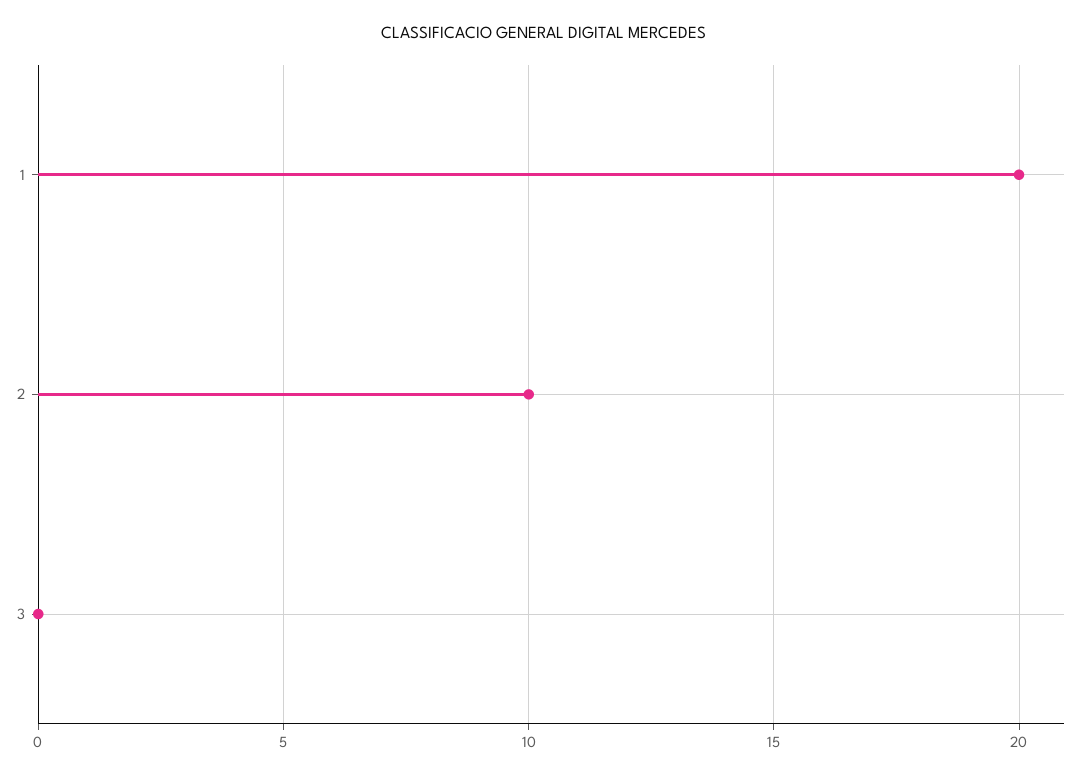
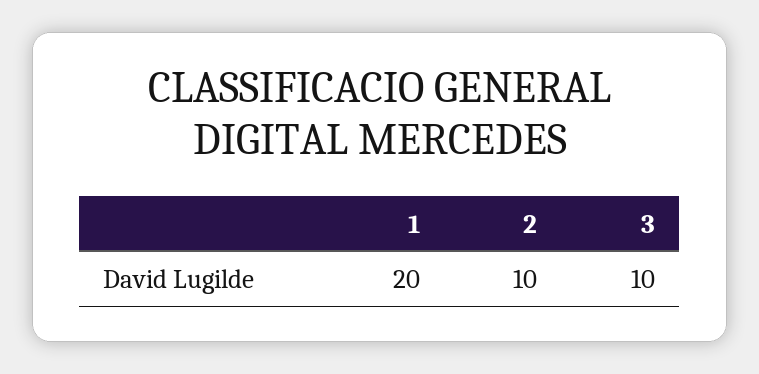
  {
    "1": 20,
    "2": 10,
-   "3": 0
+   "3": 10
  }

